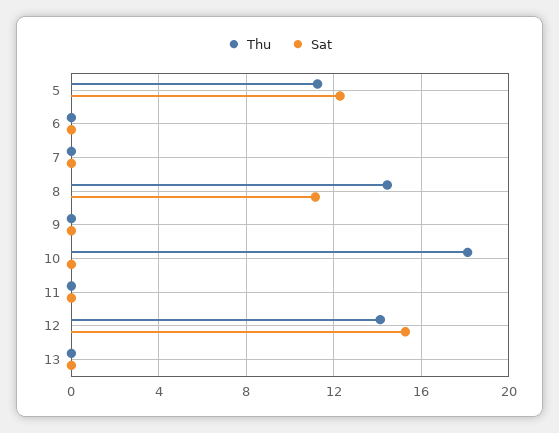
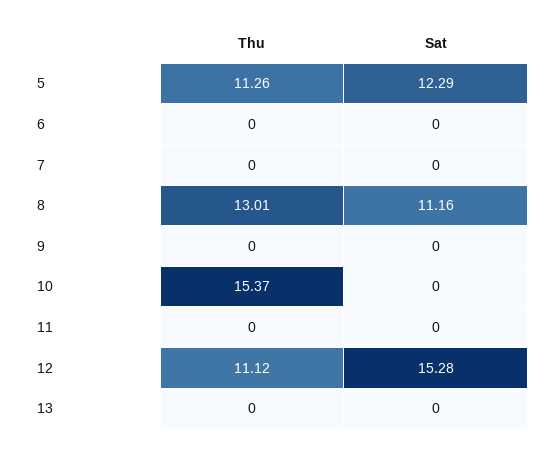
  {
    "Thu": {
      "5": 11.26,
      "6": 0,
      "7": 0,
-     "8": 14.5,
+     "8": 13.01,
      "9": 0,
-     "10": 18,
+     "10": 15.37,
      "11": 0,
-     "12": 14,
+     "12": 11.12,
      "13": 0
    },
    "Sat": {
      "5": 12.29,
      "6": 0,
      "7": 0,
      "8": 11.16,
      "9": 0,
      "10": 0,
      "11": 0,
      "12": 15.28,
      "13": 0
    }
  }

